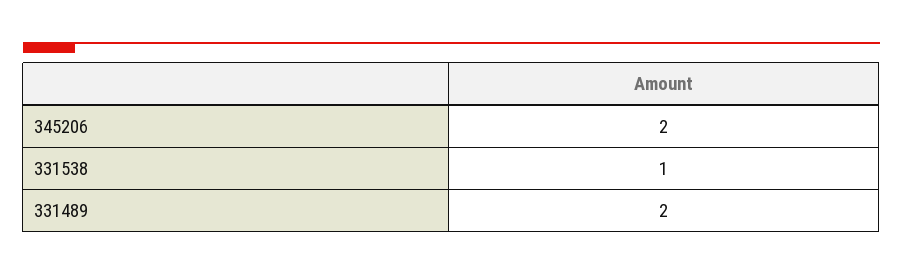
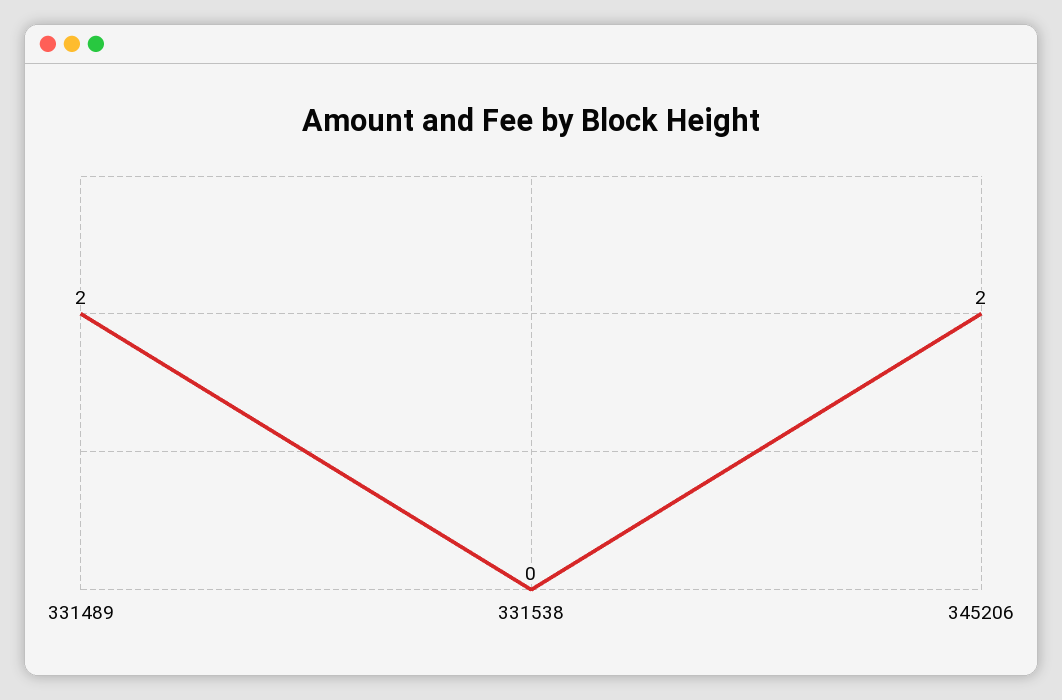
  {
    "345206": 2,
-   "331538": 1,
+   "331538": 0,
    "331489": 2
  }

